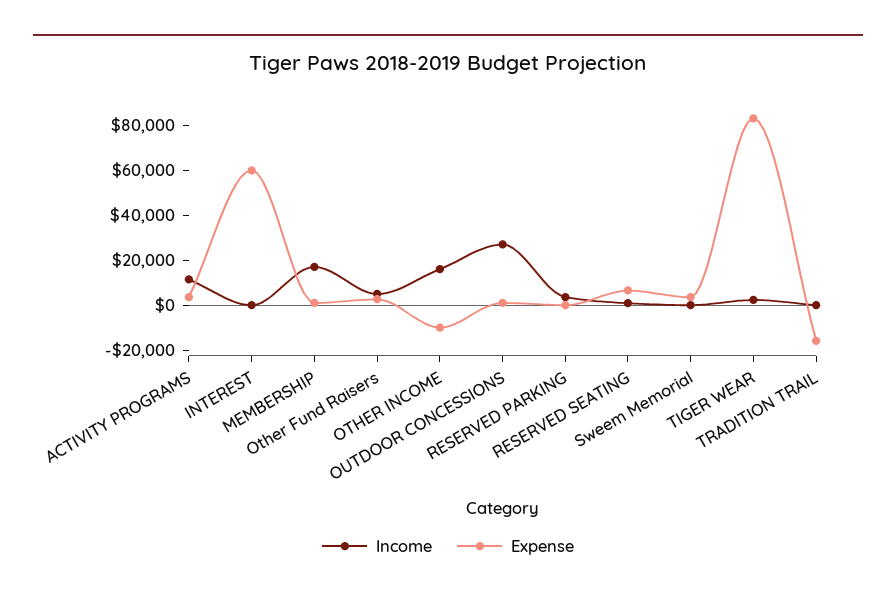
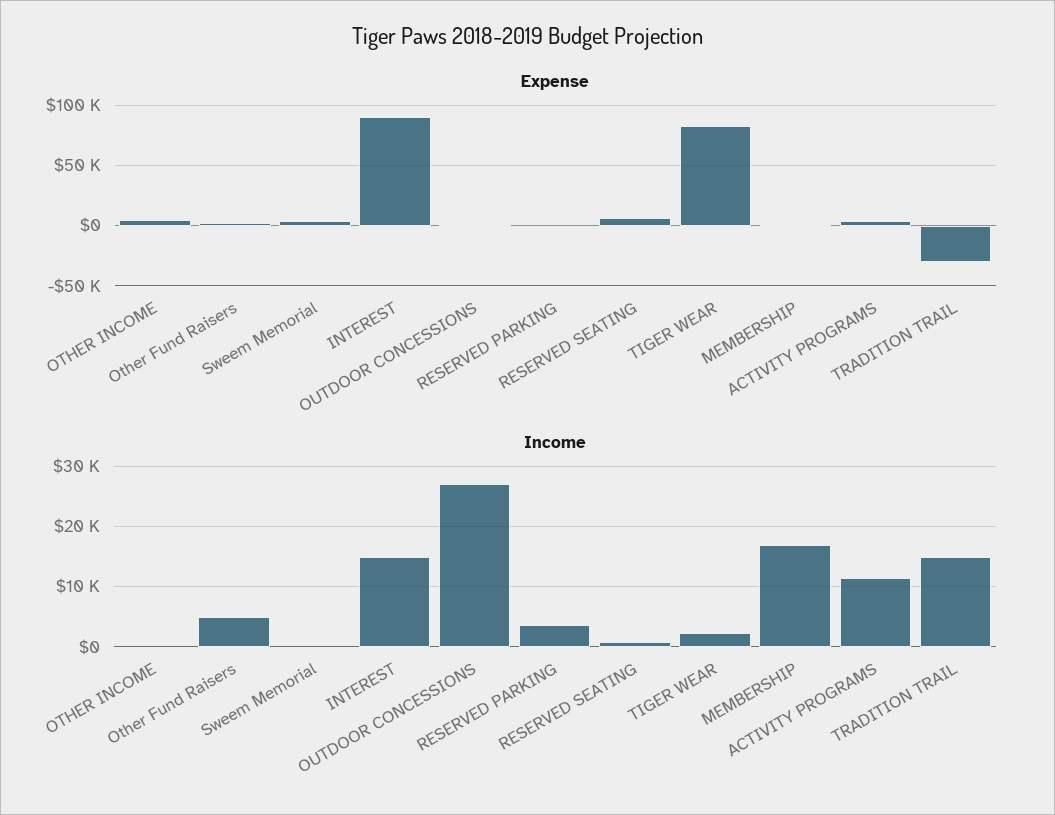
  {
    "Income": {
      "ACTIVITY PROGRAMS": 11000,
-     "INTEREST": 0,
+     "INTEREST": 15000,
      "MEMBERSHIP": 17000,
      "Other Fund Raisers": 5000,
-     "OTHER INCOME": 15000,
+     "OTHER INCOME": 0,
      "OUTDOOR CONCESSIONS": 27000,
      "RESERVED PARKING": 4000,
      "RESERVED SEATING": 1000,
      "Sweem Memorial": 0,
      "TIGER WEAR": 2000,
-     "TRADITION TRAIL": 0
+     "TRADITION TRAIL": 15000
    },
    "Expense": {
      "ACTIVITY PROGRAMS": 5000,
-     "INTEREST": 60000,
+     "INTEREST": 90000,
      "MEMBERSHIP": 0,
      "Other Fund Raisers": 5000,
-     "OTHER INCOME": -10000,
+     "OTHER INCOME": 5000,
      "OUTDOOR CONCESSIONS": 0,
      "RESERVED PARKING": 0,
      "RESERVED SEATING": 5000,
      "Sweem Memorial": 5000,
      "TIGER WEAR": 85000,
-     "TRADITION TRAIL": -15000
+     "TRADITION TRAIL": -30000
    }
  }

